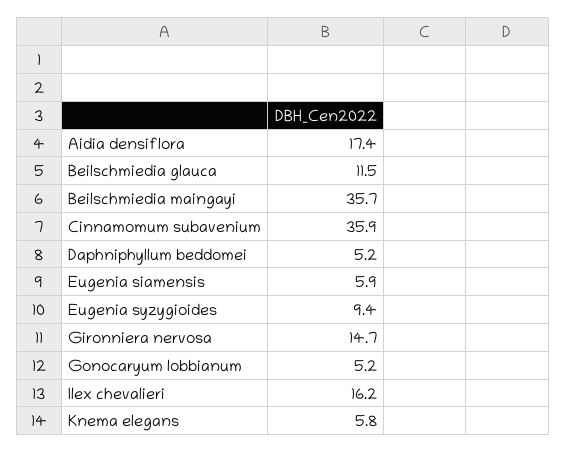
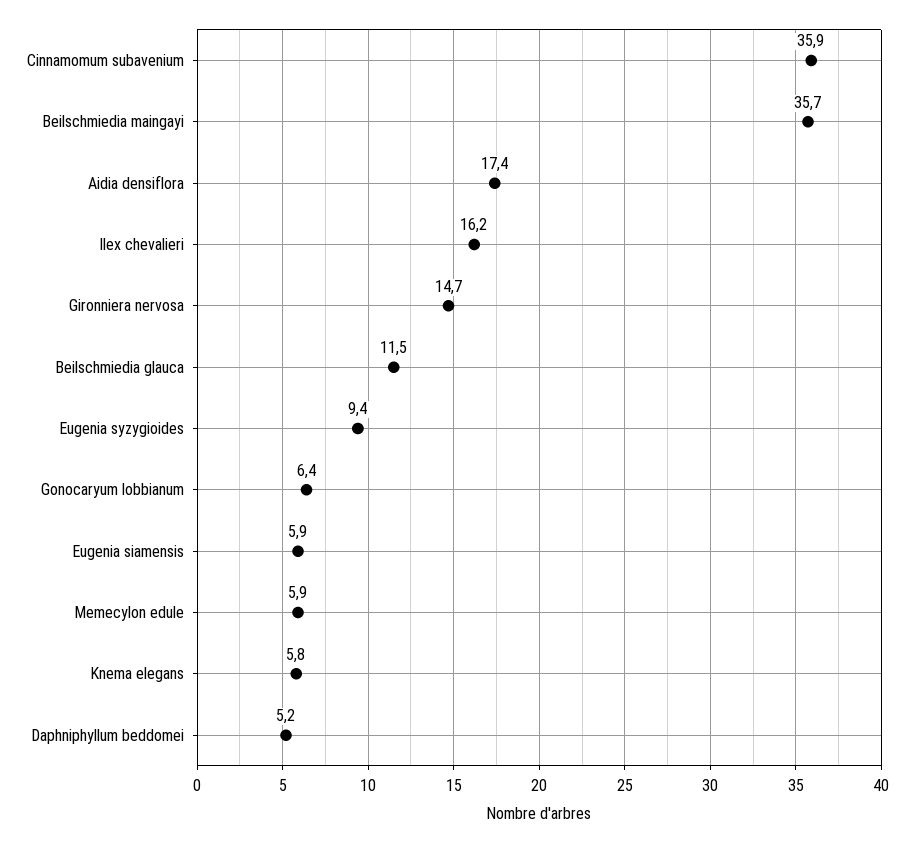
  {
    "Aidia densiflora": 17.4,
    "Beilschmiedia glauca": 11.5,
    "Beilschmiedia maingayi": 35.7,
    "Cinnamomum subavenium": 35.9,
    "Daphniphyllum beddomei": 5.2,
    "Eugenia siamensis": 5.9,
    "Eugenia syzygioides": 9.4,
    "Gironniera nervosa": 14.7,
-   "Gonocaryum lobbianum": 5.2,
+   "Gonocaryum lobbianum": 6.4,
    "Ilex chevalieri": 16.2,
-   "Knema elegans": 5.8
+   "Knema elegans": 5.8,
+   "Memecylon edule": 5.9
  }

